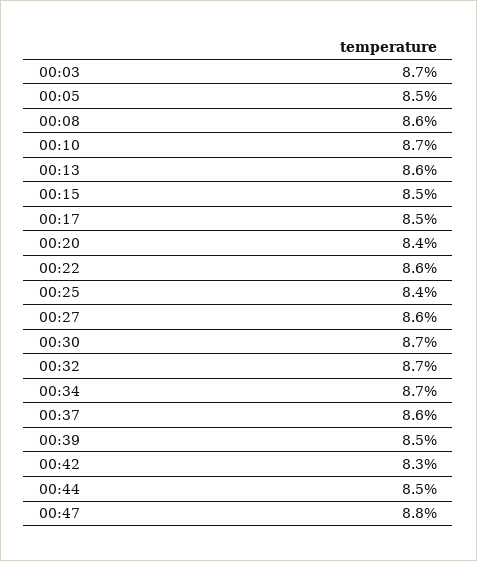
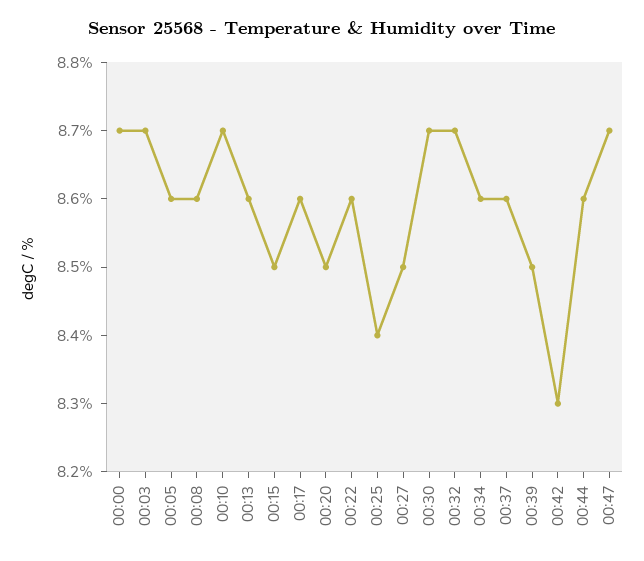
  {
    "00:03": 8.7,
-   "00:05": 8.5,
+   "00:05": 8.6,
    "00:08": 8.6,
    "00:10": 8.7,
    "00:13": 8.6,
    "00:15": 8.5,
-   "00:17": 8.5,
+   "00:17": 8.6,
-   "00:20": 8.4,
+   "00:20": 8.5,
    "00:22": 8.6,
    "00:25": 8.4,
-   "00:27": 8.6,
+   "00:27": 8.5,
    "00:30": 8.7,
    "00:32": 8.7,
-   "00:34": 8.7,
+   "00:34": 8.6,
    "00:37": 8.6,
    "00:39": 8.5,
    "00:42": 8.3,
-   "00:44": 8.5,
+   "00:44": 8.6,
-   "00:47": 8.8
+   "00:47": 8.7,
+   "00:00": 8.7
  }

